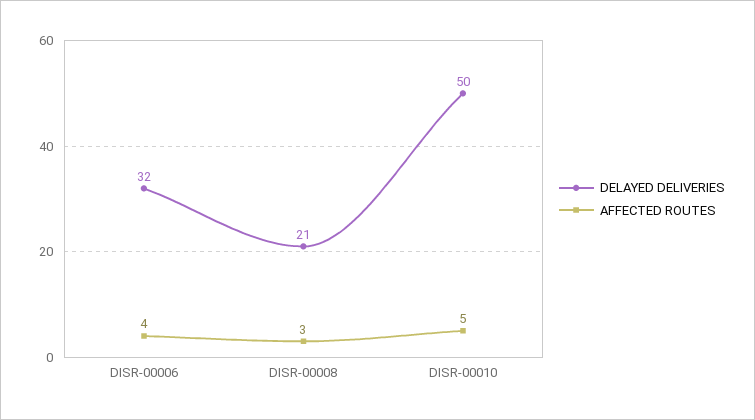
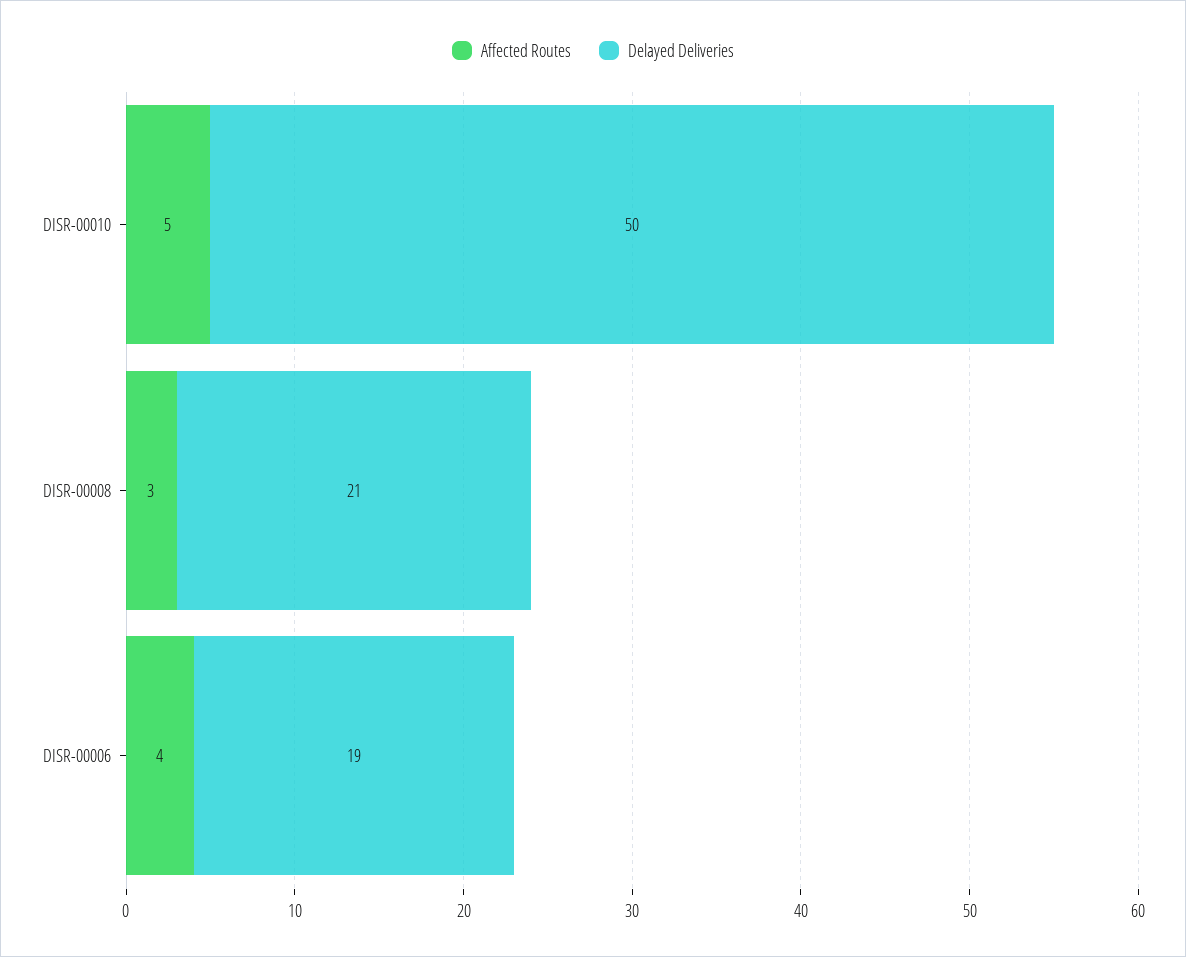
  {
    "DELAYED DELIVERIES": {
-     "DISR-00006": 32,
+     "DISR-00006": 19,
      "DISR-00008": 21,
      "DISR-00010": 50
    },
    "AFFECTED ROUTES": {
      "DISR-00006": 4,
      "DISR-00008": 3,
      "DISR-00010": 5
    }
  }

